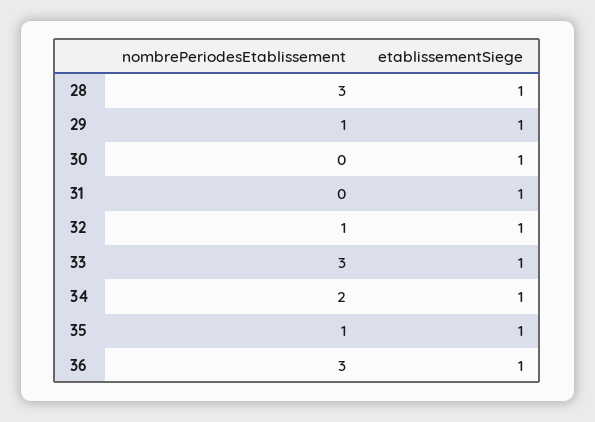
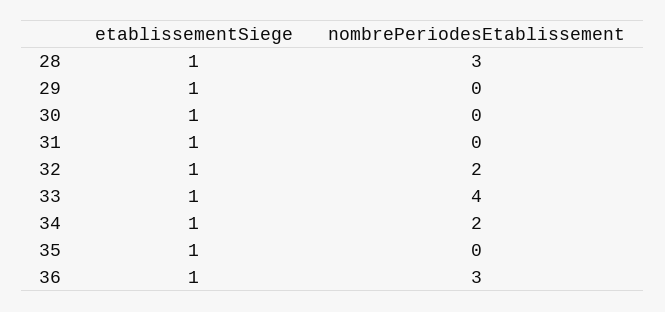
  {
    "nombrePeriodesEtablissement": {
      "28": 3,
-     "29": 1,
+     "29": 0,
      "30": 0,
      "31": 0,
-     "32": 1,
+     "32": 2,
-     "33": 3,
+     "33": 4,
      "34": 2,
-     "35": 1,
+     "35": 0,
      "36": 3
    },
    "etablissementSiege": {
      "28": 1,
      "29": 1,
      "30": 1,
      "31": 1,
      "32": 1,
      "33": 1,
      "34": 1,
      "35": 1,
      "36": 1
    }
  }

